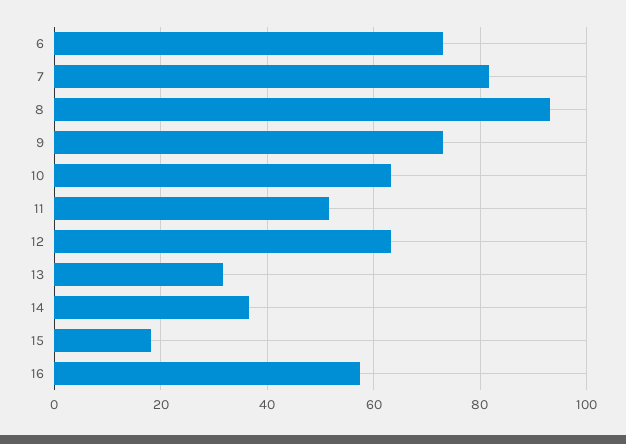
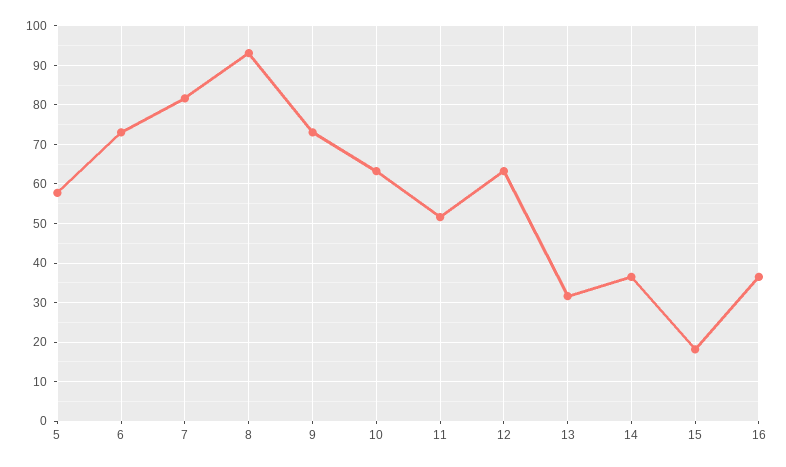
  {
    "6": 74,
    "7": 82,
    "8": 94,
    "9": 74,
    "10": 64,
    "11": 52,
    "12": 64,
    "13": 32,
    "14": 36,
    "15": 18,
-   "16": 58
+   "16": 36,
+   "5": 58
  }

